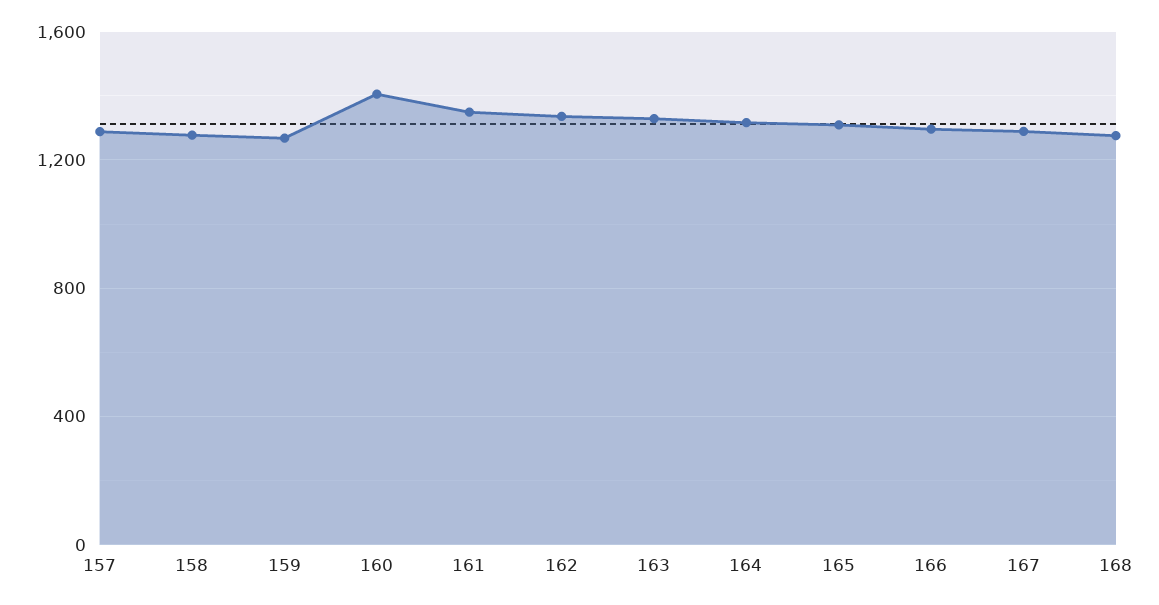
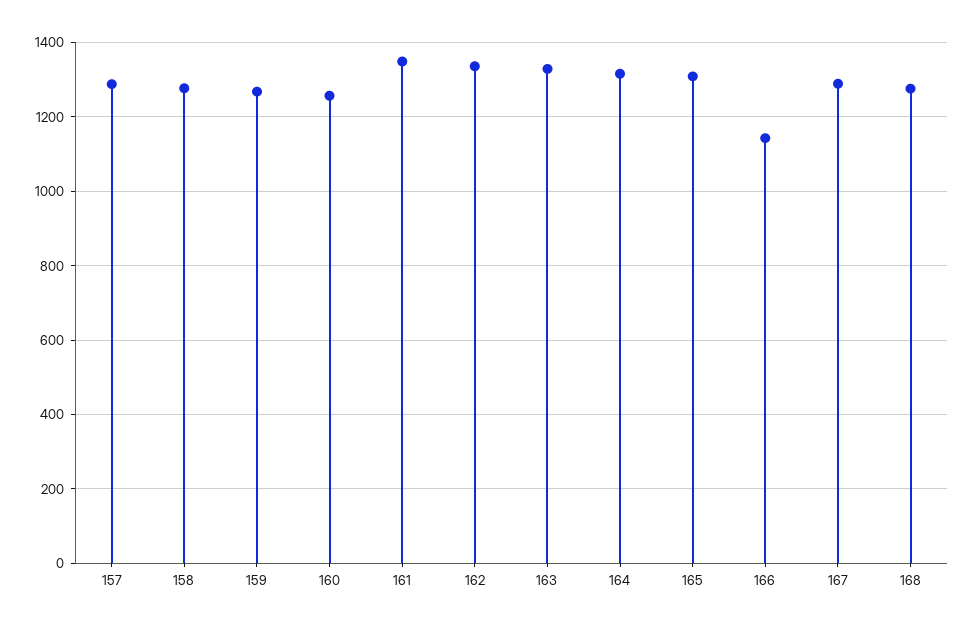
  {
    "157": 1280,
    "158": 1280,
    "159": 1260,
-   "160": 1400,
+   "160": 1260,
    "161": 1340,
    "162": 1340,
    "163": 1320,
    "164": 1320,
    "165": 1300,
-   "166": 1300,
+   "166": 1140,
    "167": 1280,
    "168": 1280
  }

